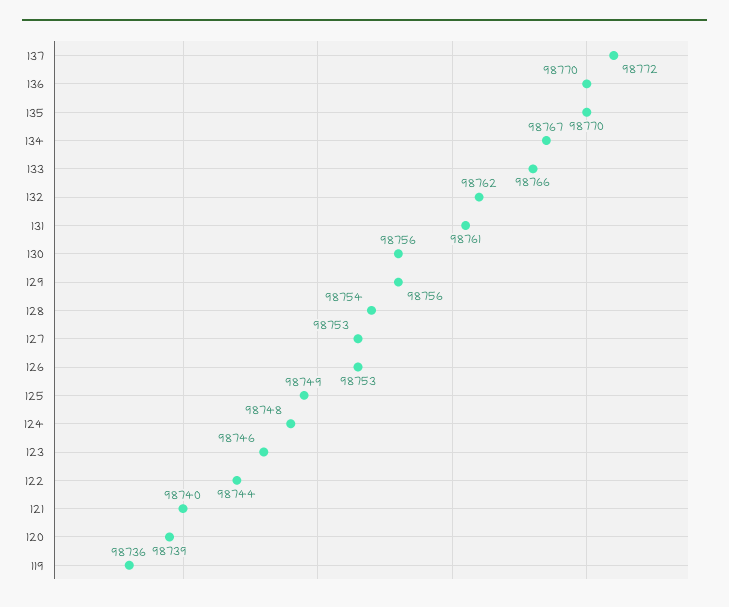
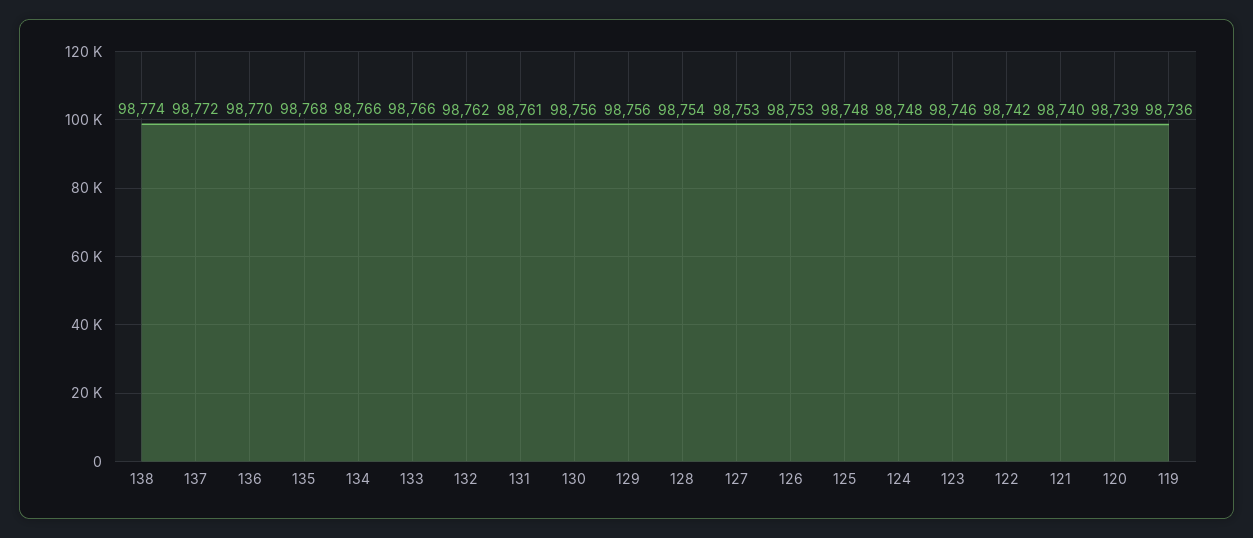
  {
    "137": 98772,
    "136": 98770,
-   "135": 98770,
+   "135": 98768,
-   "134": 98767,
+   "134": 98766,
    "133": 98766,
    "132": 98762,
    "131": 98761,
    "130": 98756,
    "129": 98756,
    "128": 98754,
    "127": 98753,
    "126": 98753,
-   "125": 98749,
+   "125": 98748,
    "124": 98748,
    "123": 98746,
-   "122": 98744,
+   "122": 98742,
    "121": 98740,
    "120": 98739,
-   "119": 98736
+   "119": 98736,
+   "138": 98774
  }

